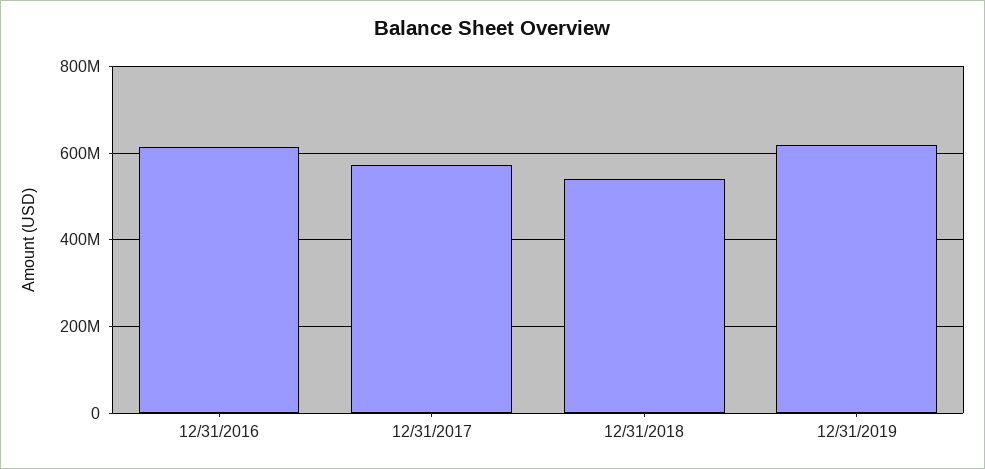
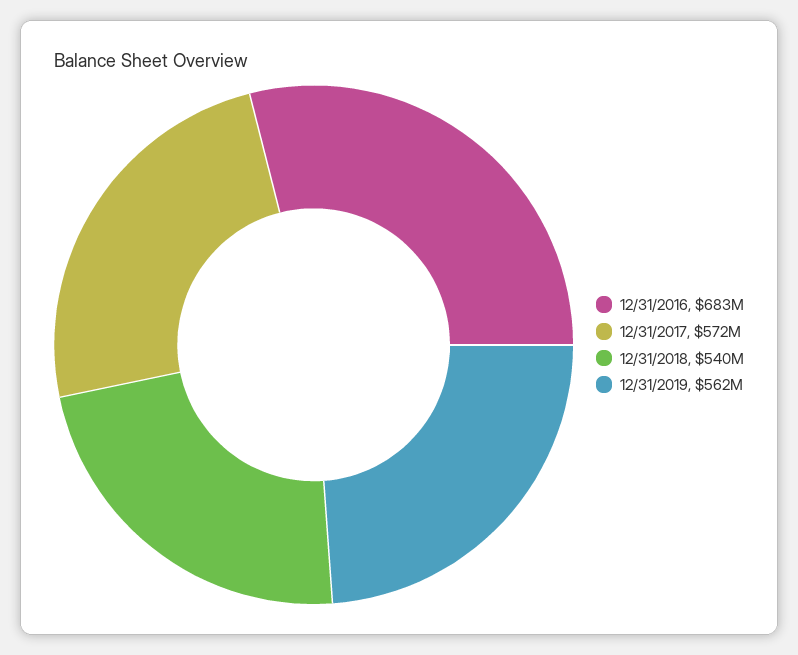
  {
-   "12/31/2016": 620000000,
+   "12/31/2016": 683000000,
    "12/31/2017": 572000000,
    "12/31/2018": 540000000,
-   "12/31/2019": 620000000
+   "12/31/2019": 562000000
  }

